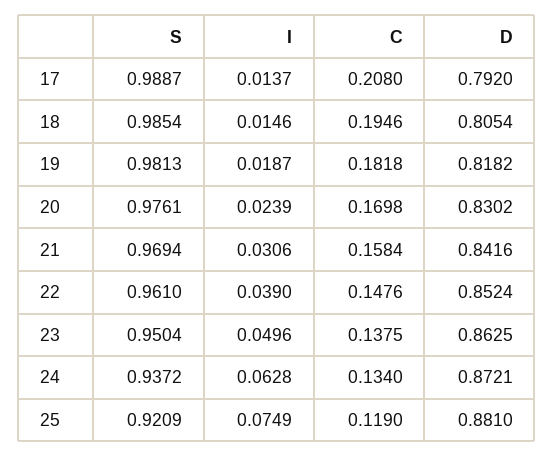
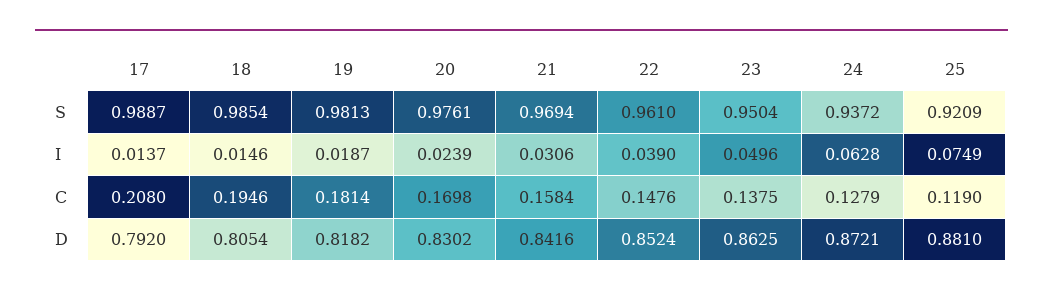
  {
    "S": {
      "17": 0.9887,
      "18": 0.9854,
      "19": 0.9813,
      "20": 0.9761,
      "21": 0.9694,
      "22": 0.961,
      "23": 0.9504,
      "24": 0.9372,
      "25": 0.9209
    },
    "I": {
      "17": 0.0137,
      "18": 0.0146,
      "19": 0.0187,
      "20": 0.0239,
      "21": 0.0306,
      "22": 0.039,
      "23": 0.0496,
      "24": 0.0628,
      "25": 0.0749
    },
    "C": {
      "17": 0.208,
      "18": 0.1946,
-     "19": 0.1818,
+     "19": 0.1814,
      "20": 0.1698,
      "21": 0.1584,
      "22": 0.1476,
      "23": 0.1375,
-     "24": 0.134,
+     "24": 0.1279,
      "25": 0.119
    },
    "D": {
      "17": 0.792,
      "18": 0.8054,
      "19": 0.8182,
      "20": 0.8302,
      "21": 0.8416,
      "22": 0.8524,
      "23": 0.8625,
      "24": 0.8721,
      "25": 0.881
    }
  }

